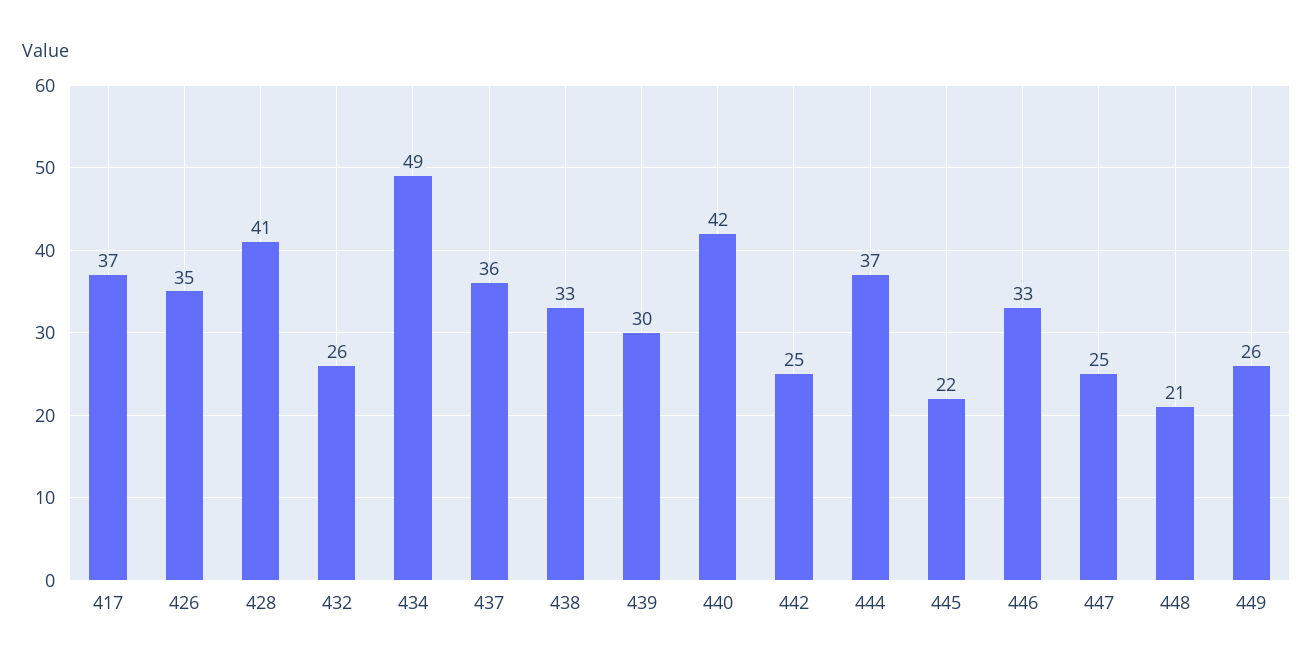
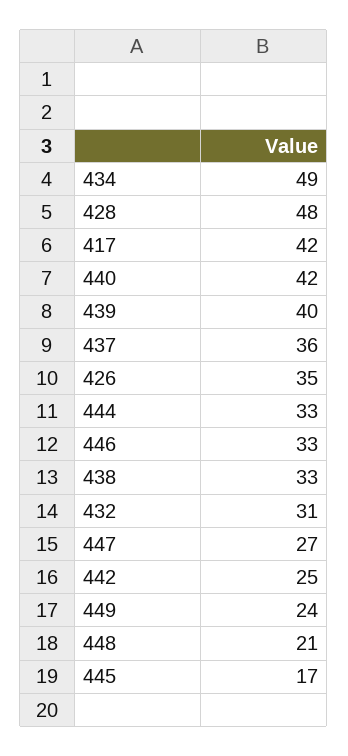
  {
-   "417": 37,
+   "417": 42,
    "426": 35,
-   "428": 41,
+   "428": 48,
-   "432": 26,
+   "432": 31,
    "434": 49,
    "437": 36,
    "438": 33,
-   "439": 30,
+   "439": 40,
    "440": 42,
    "442": 25,
-   "444": 37,
+   "444": 33,
-   "445": 22,
+   "445": 17,
    "446": 33,
-   "447": 25,
+   "447": 27,
    "448": 21,
-   "449": 26
+   "449": 24
  }

